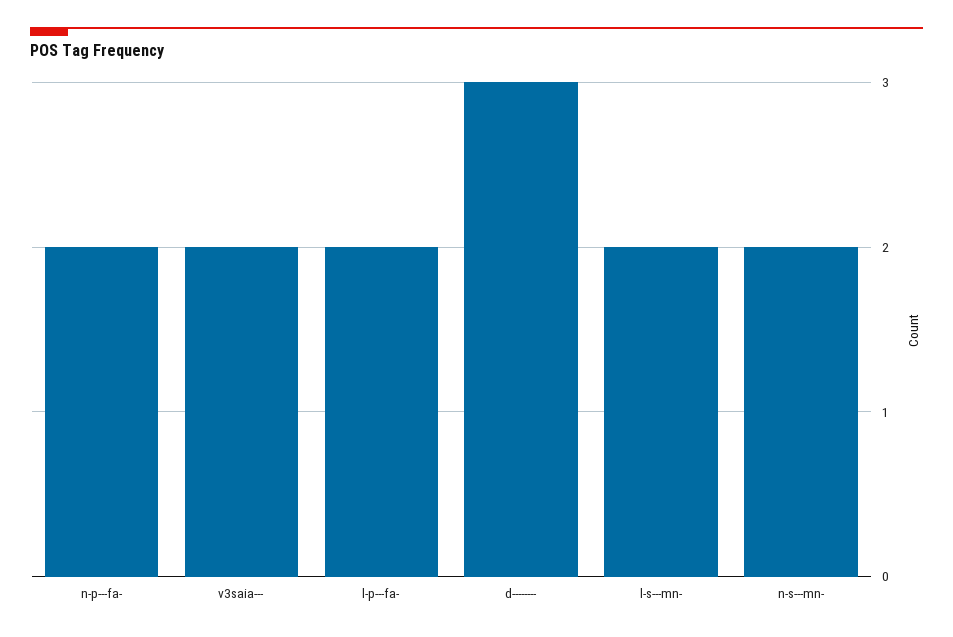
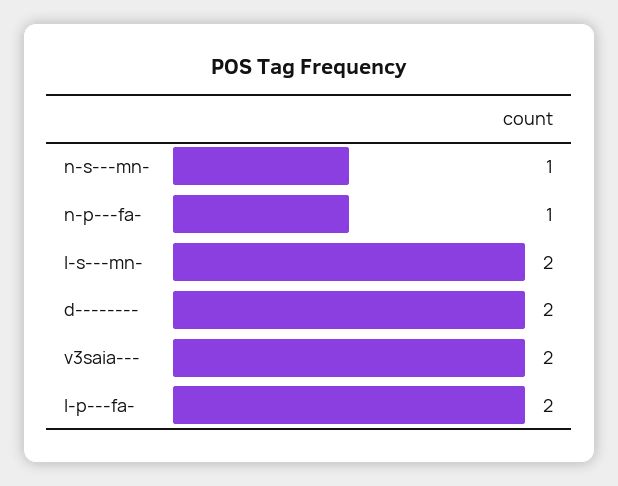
  {
-   "n-p---fa-": 2,
+   "n-p---fa-": 1,
    "v3saia---": 2,
    "l-p---fa-": 2,
-   "d--------": 3,
+   "d--------": 2,
    "l-s---mn-": 2,
-   "n-s---mn-": 2
+   "n-s---mn-": 1
  }

